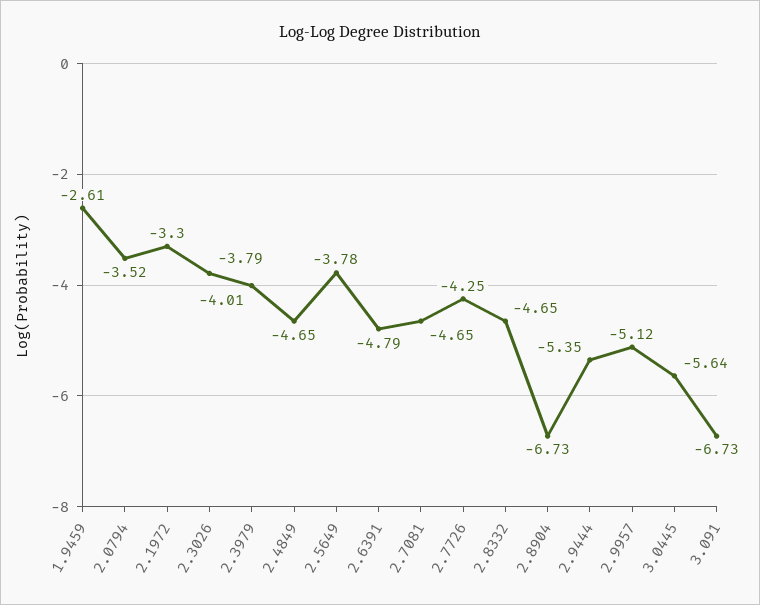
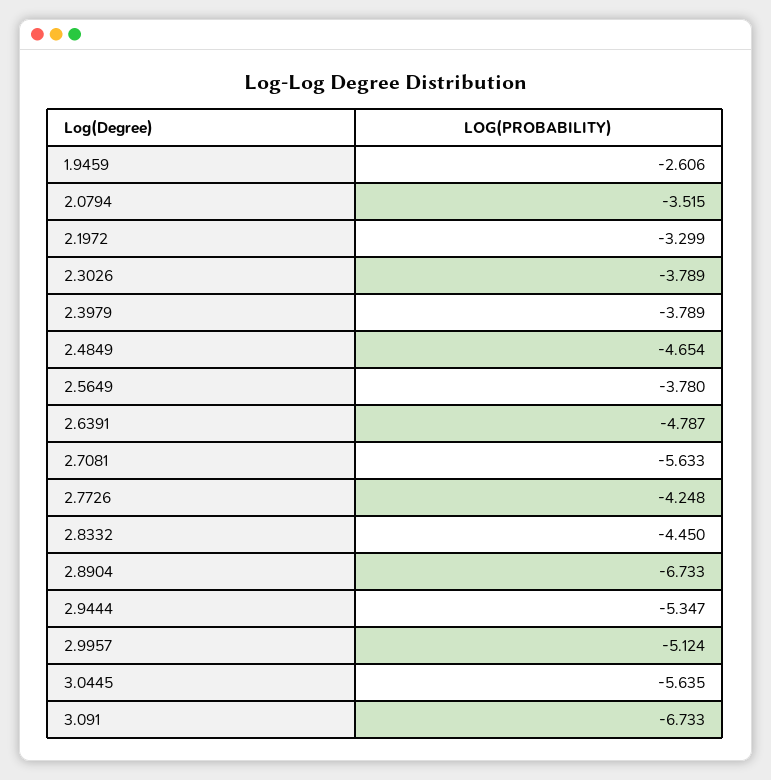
  {
    "1.9459": -2.606,
    "2.0794": -3.515,
    "2.1972": -3.299,
    "2.3026": -3.789,
-   "2.3979": -4.01,
+   "2.3979": -3.789,
    "2.4849": -4.654,
    "2.5649": -3.78,
    "2.6391": -4.787,
-   "2.7081": -4.65,
+   "2.7081": -5.633,
    "2.7726": -4.248,
-   "2.8332": -4.65,
+   "2.8332": -4.45,
    "2.8904": -6.733,
    "2.9444": -5.347,
    "2.9957": -5.124,
    "3.0445": -5.635,
    "3.091": -6.733
  }

